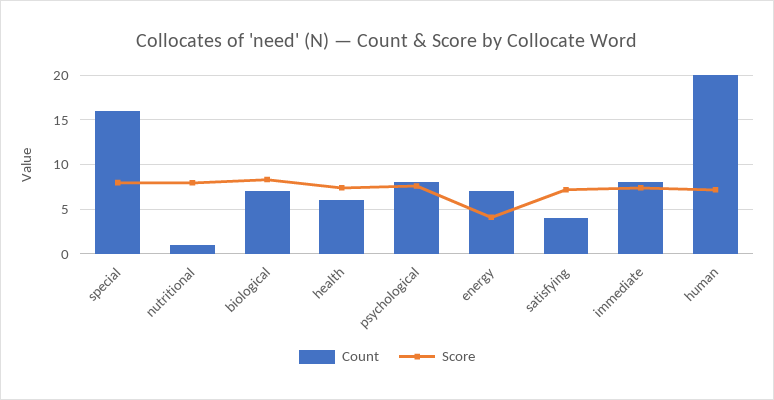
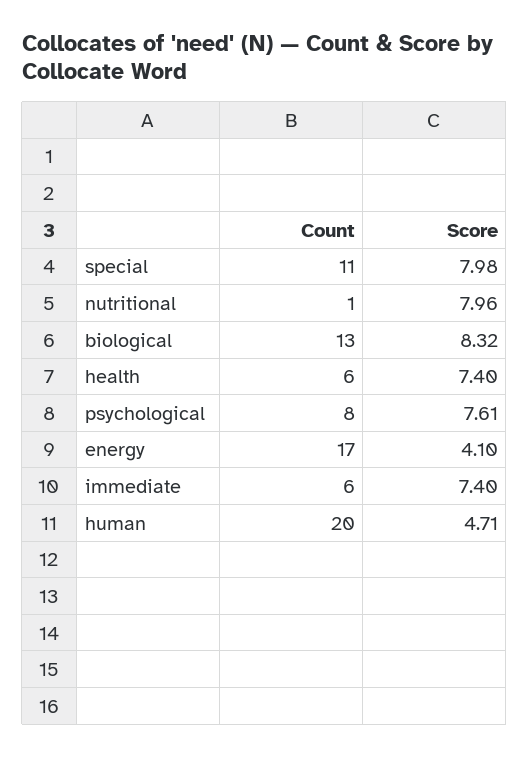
  {
    "Count": {
-     "special": 16,
+     "special": 11,
      "nutritional": 1,
-     "biological": 7,
+     "biological": 13,
      "health": 6,
      "psychological": 8,
-     "energy": 7,
+     "energy": 17,
-     "satisfying": 4,
-     "immediate": 8,
+     "immediate": 6,
      "human": 20
    },
    "Score": {
      "special": 7.98,
      "nutritional": 7.96,
      "biological": 8.32,
      "health": 7.4,
      "psychological": 7.61,
      "energy": 4.1,
-     "satisfying": 7,
      "immediate": 7.4,
-     "human": 7
+     "human": 4.71
    }
  }

